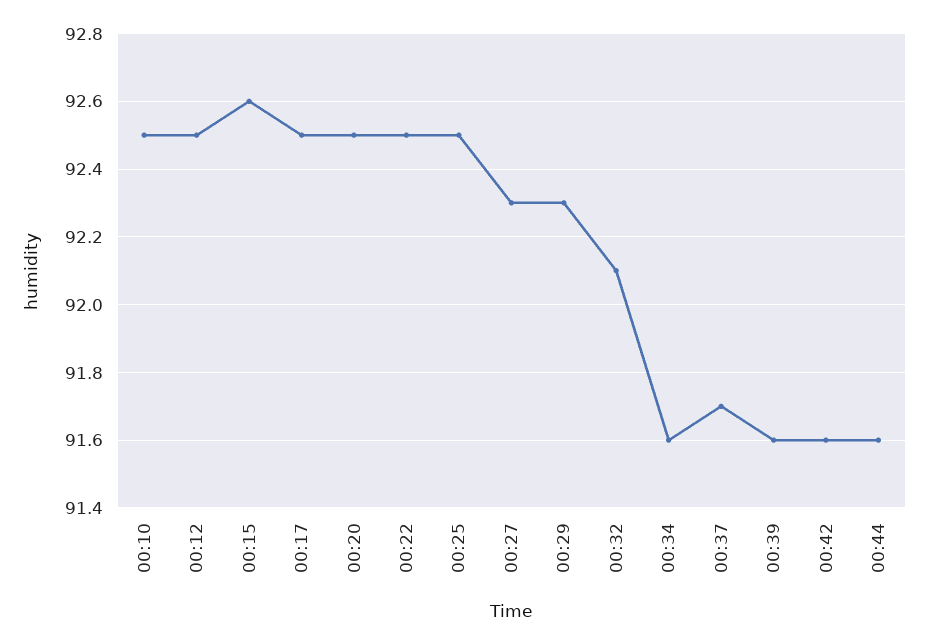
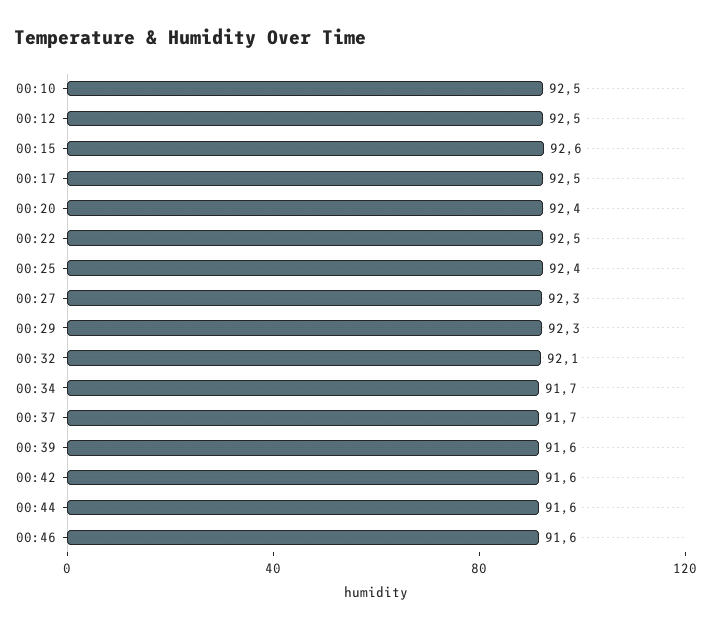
  {
    "00:10": 92.5,
    "00:12": 92.5,
    "00:15": 92.6,
    "00:17": 92.5,
-   "00:20": 92.5,
+   "00:20": 92.4,
    "00:22": 92.5,
-   "00:25": 92.5,
+   "00:25": 92.4,
    "00:27": 92.3,
    "00:29": 92.3,
    "00:32": 92.1,
-   "00:34": 91.6,
+   "00:34": 91.7,
    "00:37": 91.7,
    "00:39": 91.6,
    "00:42": 91.6,
-   "00:44": 91.6
+   "00:44": 91.6,
+   "00:46": 91.6
  }

